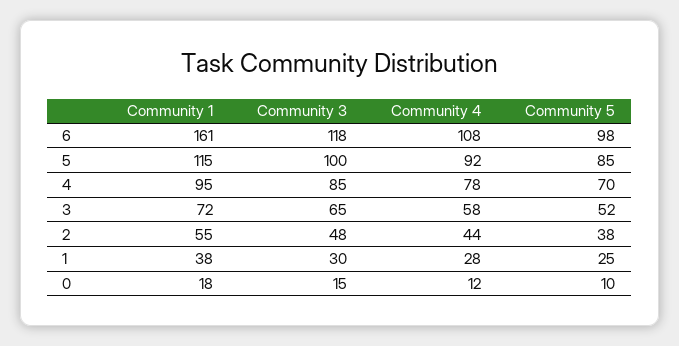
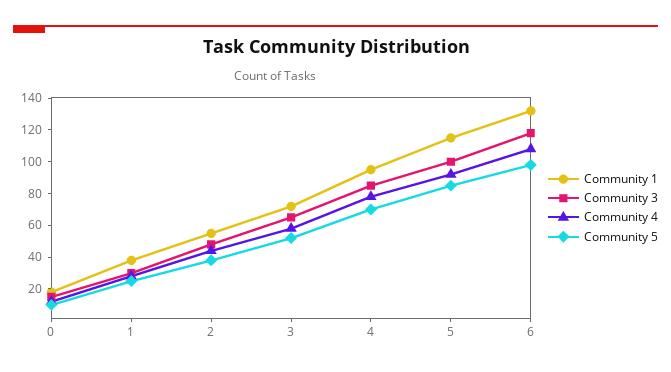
  {
    "Community 1": {
-     "6": 161,
+     "6": 130,
      "5": 115,
      "4": 95,
      "3": 72,
      "2": 55,
      "1": 38,
      "0": 18
    },
    "Community 3": {
      "6": 118,
      "5": 100,
      "4": 85,
      "3": 65,
      "2": 48,
      "1": 30,
      "0": 15
    },
    "Community 4": {
      "6": 108,
      "5": 92,
      "4": 78,
      "3": 58,
      "2": 44,
      "1": 28,
      "0": 12
    },
    "Community 5": {
      "6": 98,
      "5": 85,
      "4": 70,
      "3": 52,
      "2": 38,
      "1": 25,
      "0": 10
    }
  }

